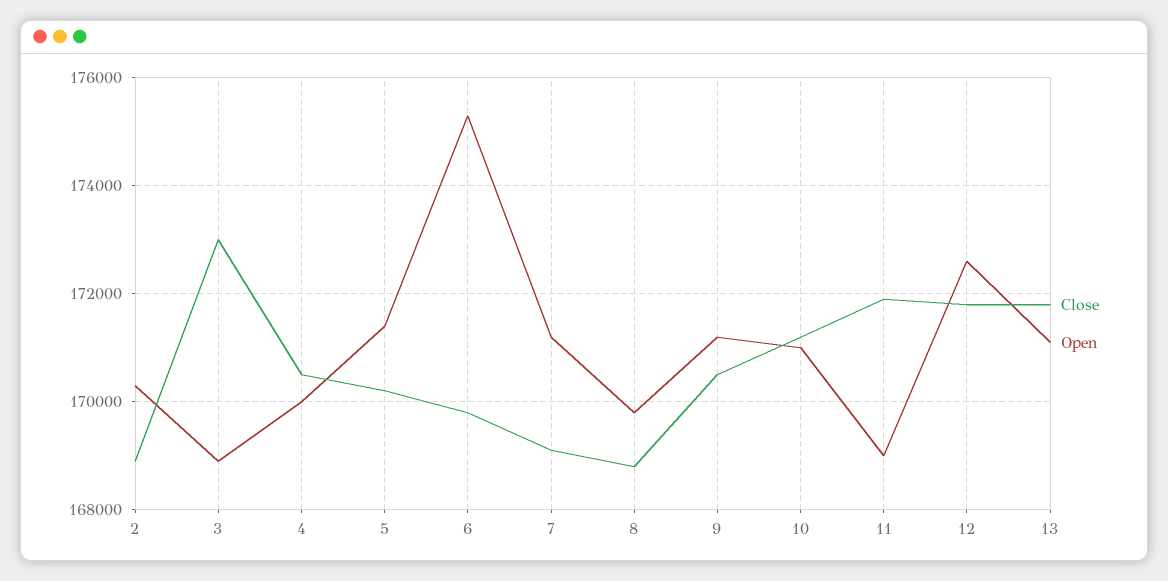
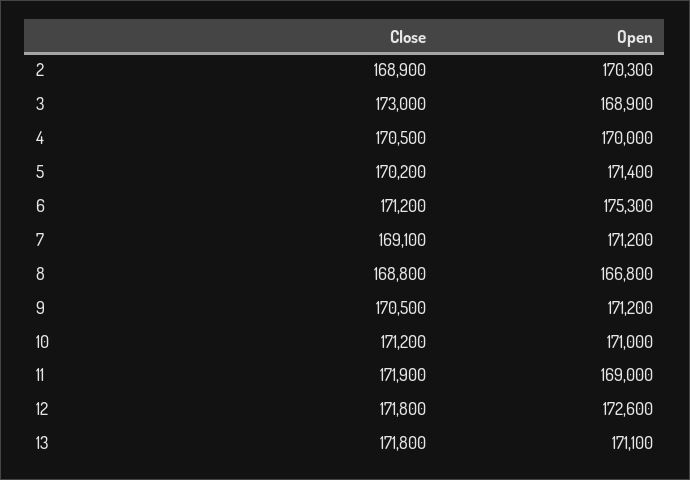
  {
    "Close": {
      "2": 168900,
      "3": 173000,
      "4": 170500,
      "5": 170200,
-     "6": 169800,
+     "6": 171200,
      "7": 169100,
      "8": 168800,
      "9": 170500,
      "10": 171200,
      "11": 171900,
      "12": 171800,
      "13": 171800
    },
    "Open": {
      "2": 170300,
      "3": 168900,
      "4": 170000,
      "5": 171400,
      "6": 175300,
      "7": 171200,
-     "8": 169800,
+     "8": 166800,
      "9": 171200,
      "10": 171000,
      "11": 169000,
      "12": 172600,
      "13": 171100
    }
  }

